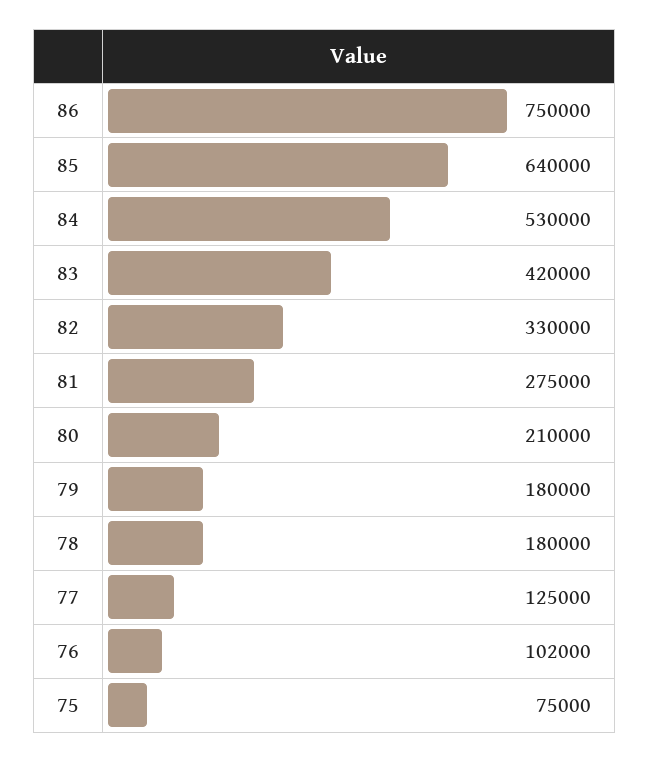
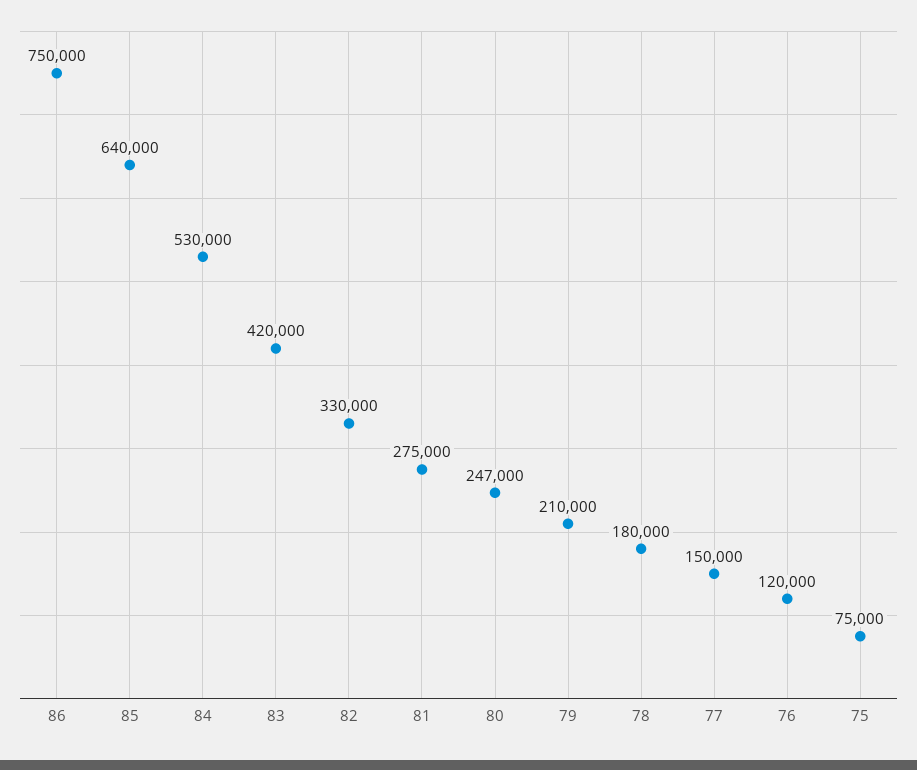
  {
    "86": 750000,
    "85": 640000,
    "84": 530000,
    "83": 420000,
    "82": 330000,
    "81": 275000,
-   "80": 210000,
+   "80": 247000,
-   "79": 180000,
+   "79": 210000,
    "78": 180000,
-   "77": 125000,
+   "77": 150000,
-   "76": 102000,
+   "76": 120000,
    "75": 75000
  }

